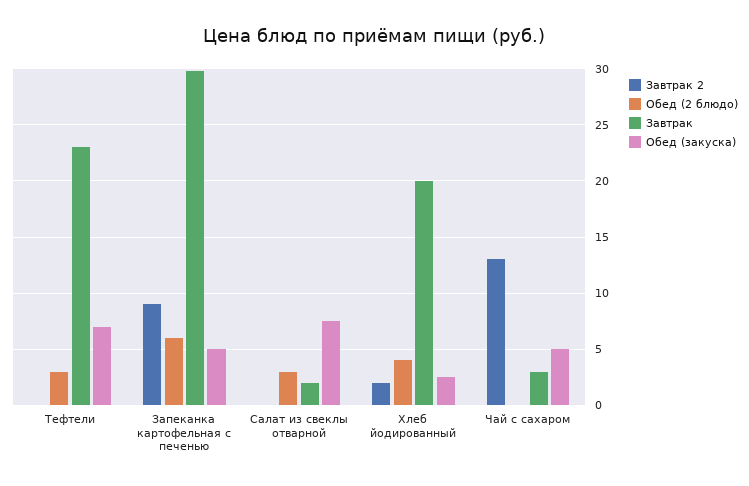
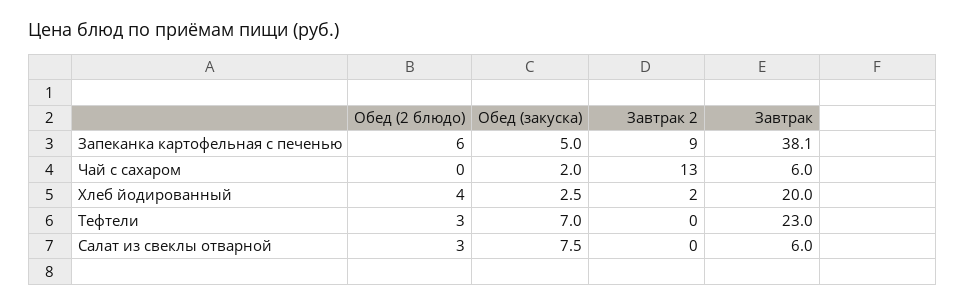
  {
    "Завтрак 2": {
      "Тефтели": 0,
      "Запеканка картофельная с печенью": 9,
      "Салат из свеклы отварной": 0,
      "Хлеб йодированный": 2,
      "Чай с сахаром": 13
    },
    "Обед (2 блюдо)": {
      "Тефтели": 3,
      "Запеканка картофельная с печенью": 6,
      "Салат из свеклы отварной": 3,
      "Хлеб йодированный": 4,
      "Чай с сахаром": 0
    },
    "Завтрак": {
      "Тефтели": 23,
-     "Запеканка картофельная с печенью": 30,
+     "Запеканка картофельная с печенью": 38.1,
-     "Салат из свеклы отварной": 2,
+     "Салат из свеклы отварной": 6,
      "Хлеб йодированный": 20,
-     "Чай с сахаром": 3
+     "Чай с сахаром": 6
    },
    "Обед (закуска)": {
      "Тефтели": 7,
      "Запеканка картофельная с печенью": 5,
      "Салат из свеклы отварной": 7.5,
      "Хлеб йодированный": 2.5,
-     "Чай с сахаром": 5
+     "Чай с сахаром": 2
    }
  }

